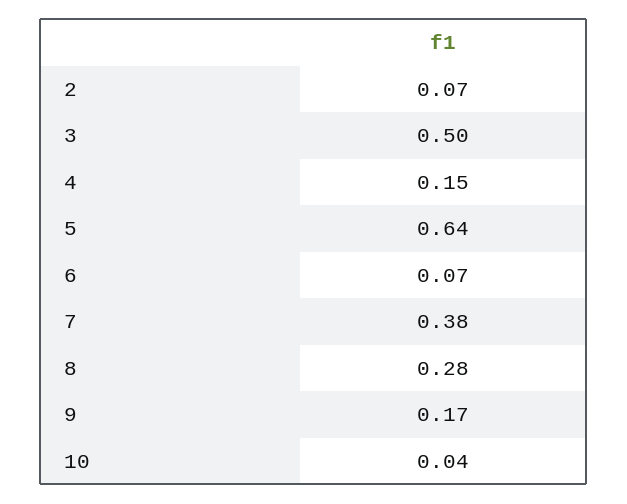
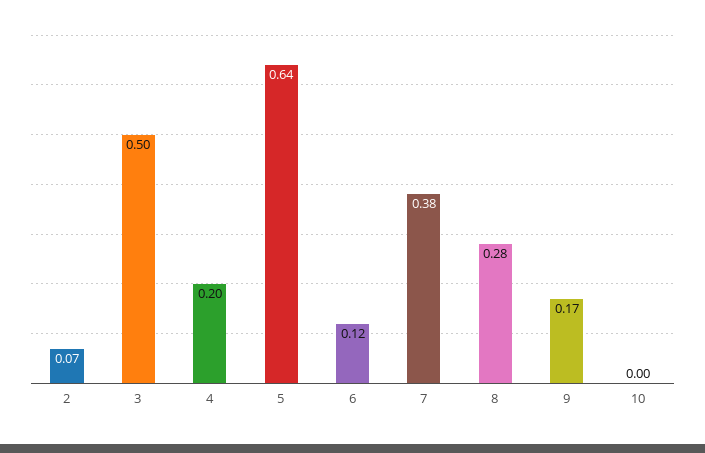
  {
    "2": 0.07,
    "3": 0.5,
-   "4": 0.15,
+   "4": 0.2,
    "5": 0.64,
-   "6": 0.07,
+   "6": 0.12,
    "7": 0.38,
    "8": 0.28,
    "9": 0.17,
-   "10": 0.04
+   "10": 0
  }

